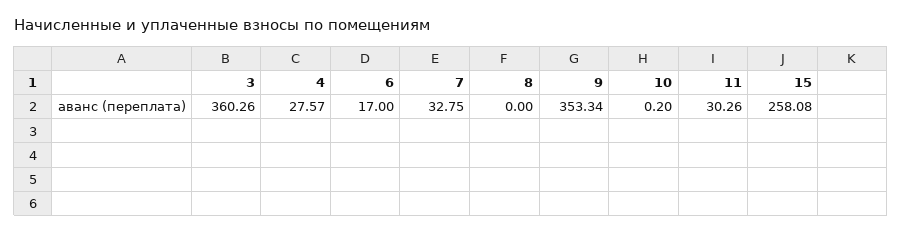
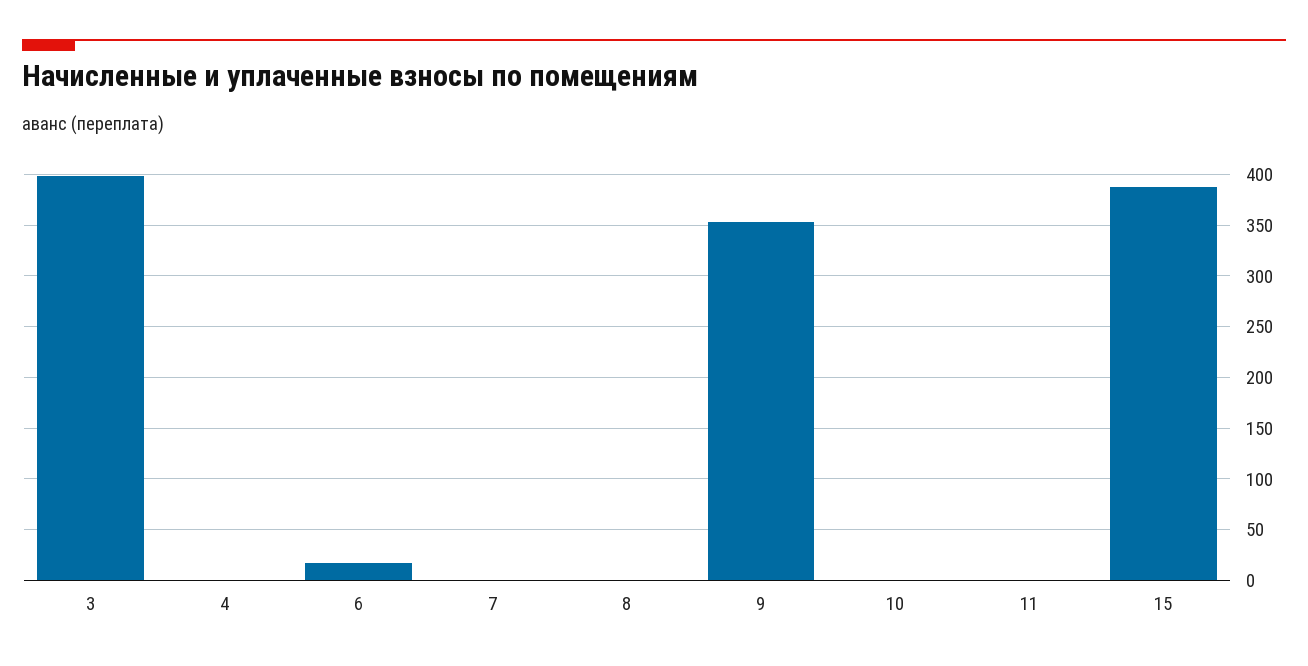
  {
-   "3": 360.26,
+   "3": 400,
-   "4": 27.57,
+   "4": 0,
    "6": 17,
-   "7": 32.75,
+   "7": 0,
    "8": 0,
    "9": 353.34,
    "10": 0.2,
-   "11": 30.26,
+   "11": 0,
-   "15": 258.08
+   "15": 390
  }

